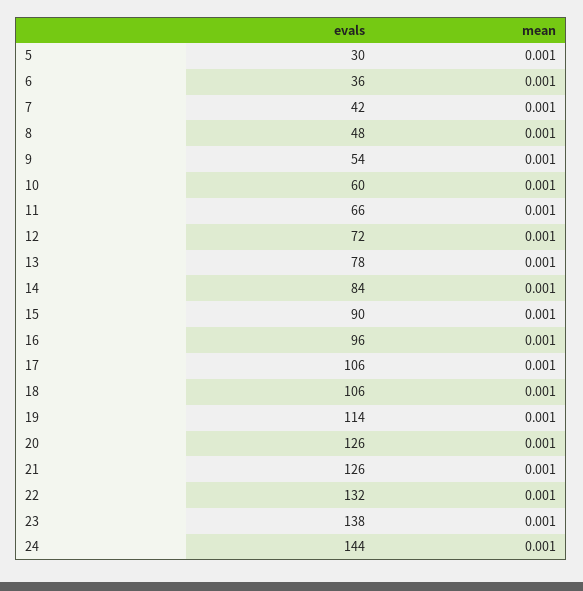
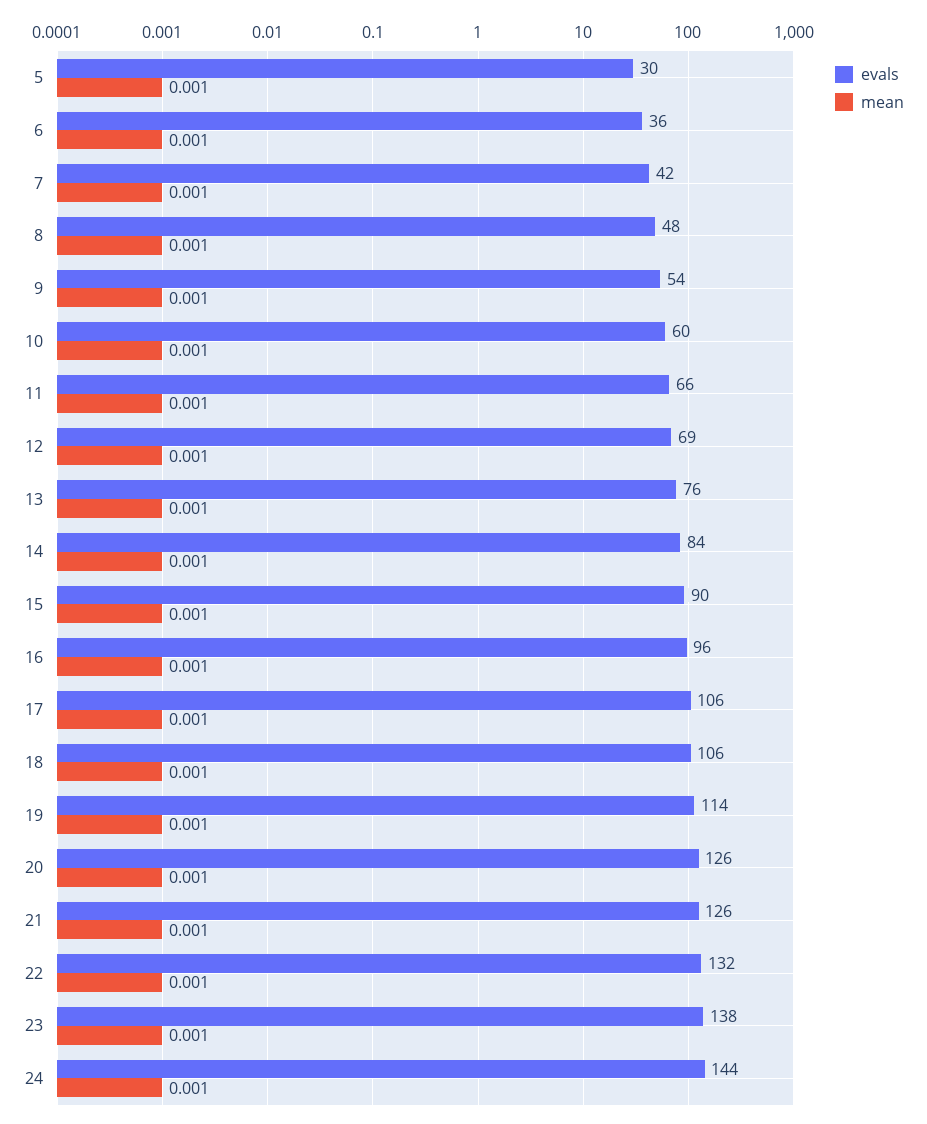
  {
    "evals": {
      "5": 30,
      "6": 36,
      "7": 42,
      "8": 48,
      "9": 54,
      "10": 60,
      "11": 66,
-     "12": 72,
+     "12": 69,
-     "13": 78,
+     "13": 76,
      "14": 84,
      "15": 90,
      "16": 96,
      "17": 106,
      "18": 106,
      "19": 114,
      "20": 126,
      "21": 126,
      "22": 132,
      "23": 138,
      "24": 144
    },
    "mean": {
      "5": 0.001,
      "6": 0.001,
      "7": 0.001,
      "8": 0.001,
      "9": 0.001,
      "10": 0.001,
      "11": 0.001,
      "12": 0.001,
      "13": 0.001,
      "14": 0.001,
      "15": 0.001,
      "16": 0.001,
      "17": 0.001,
      "18": 0.001,
      "19": 0.001,
      "20": 0.001,
      "21": 0.001,
      "22": 0.001,
      "23": 0.001,
      "24": 0.001
    }
  }

